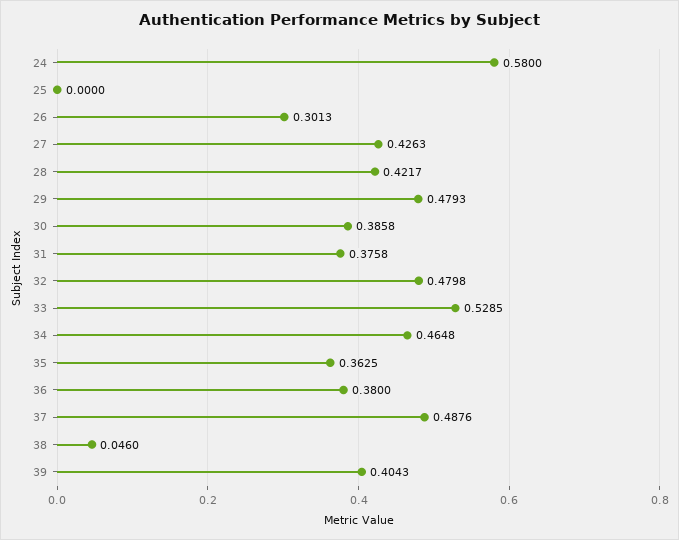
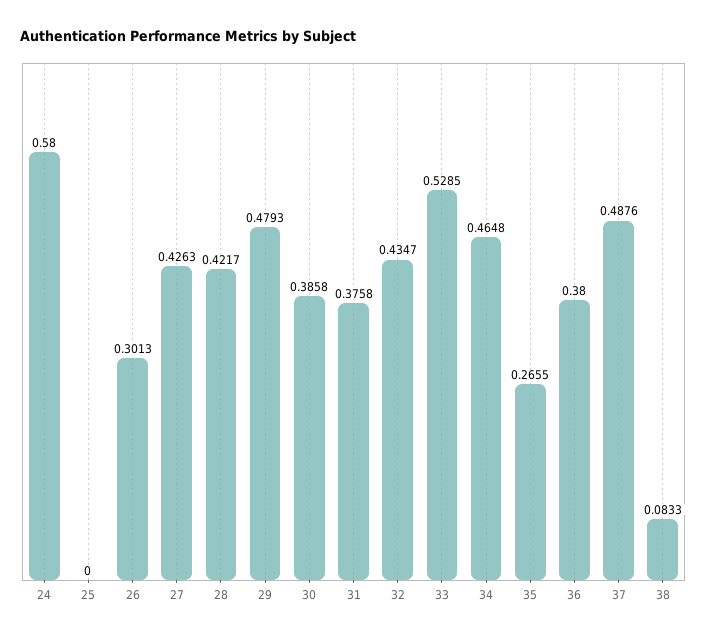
  {
    "24": 0.58,
    "25": 0,
    "26": 0.3013,
    "27": 0.4263,
    "28": 0.4217,
    "29": 0.4793,
    "30": 0.3858,
    "31": 0.3758,
-   "32": 0.4798,
+   "32": 0.4347,
    "33": 0.5285,
    "34": 0.4648,
-   "35": 0.3625,
+   "35": 0.2655,
    "36": 0.38,
    "37": 0.4876,
-   "38": 0.046,
+   "38": 0.0833
-   "39": 0.4043
  }

